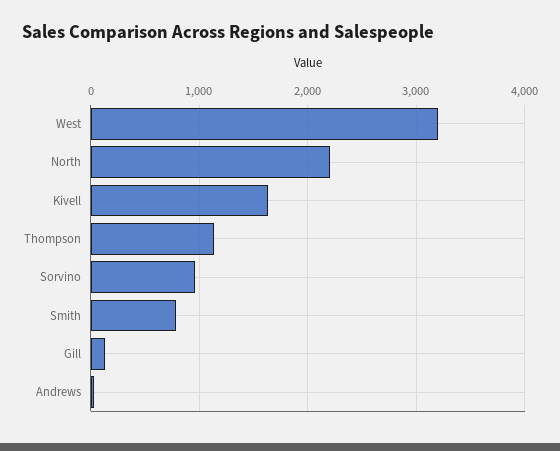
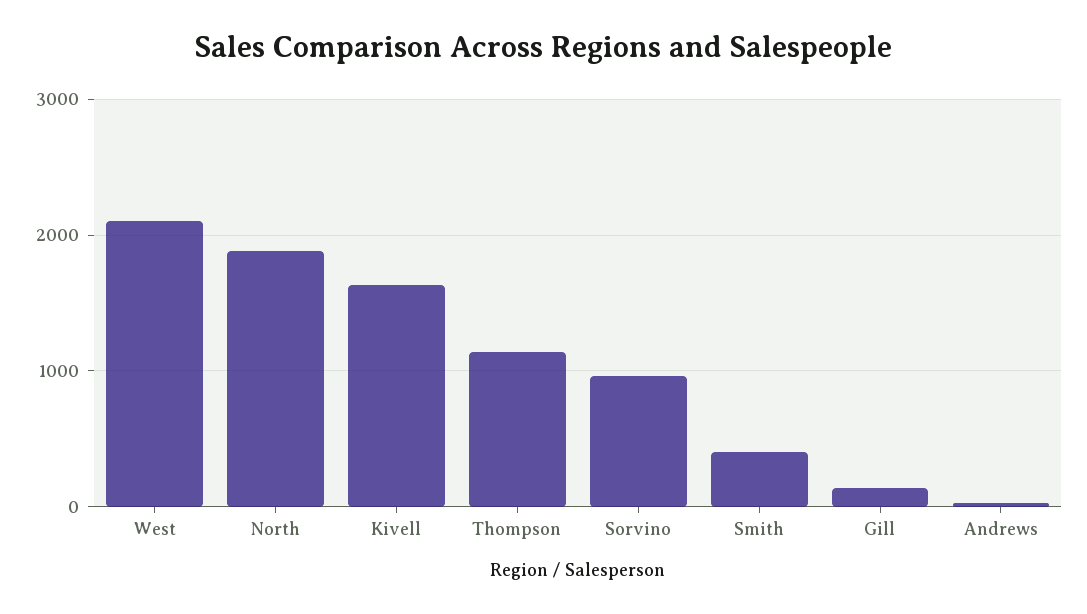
  {
-   "West": 3200,
+   "West": 2100,
-   "North": 2200,
+   "North": 1900,
    "Kivell": 1600,
    "Thompson": 1100,
    "Sorvino": 1000,
-   "Smith": 800,
+   "Smith": 400,
    "Gill": 100,
    "Andrews": 0
  }

